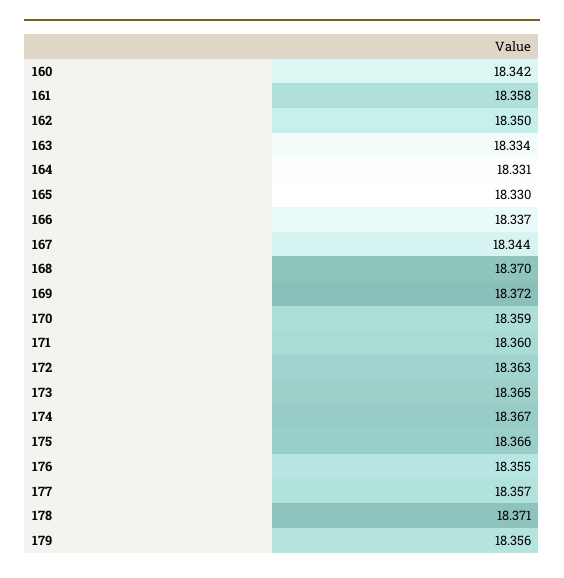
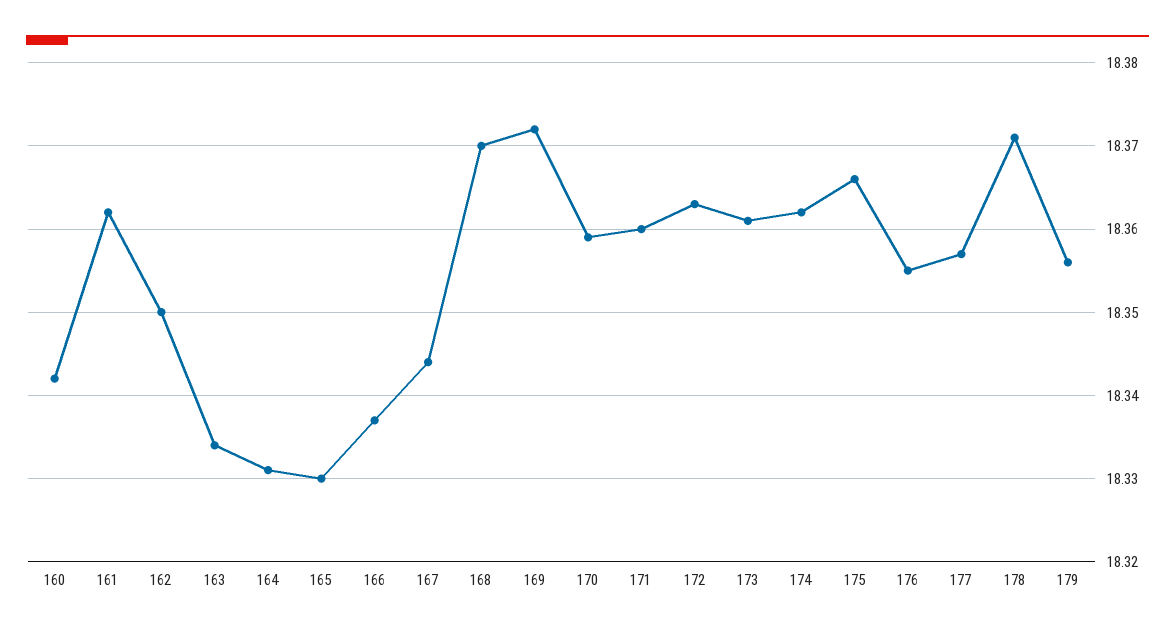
  {
    "160": 18.342,
-   "161": 18.358,
+   "161": 18.362,
    "162": 18.35,
    "163": 18.334,
    "164": 18.331,
    "165": 18.33,
    "166": 18.337,
    "167": 18.344,
    "168": 18.37,
    "169": 18.372,
    "170": 18.359,
    "171": 18.36,
    "172": 18.363,
-   "173": 18.365,
+   "173": 18.361,
-   "174": 18.367,
+   "174": 18.362,
    "175": 18.366,
    "176": 18.355,
    "177": 18.357,
    "178": 18.371,
    "179": 18.356
  }

